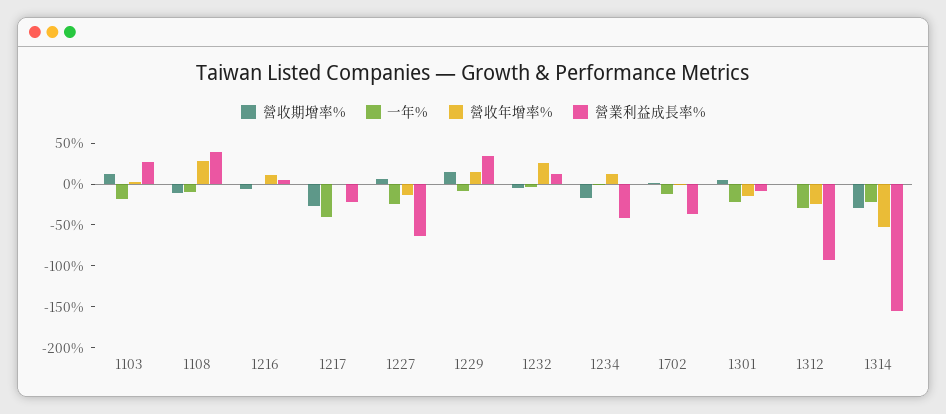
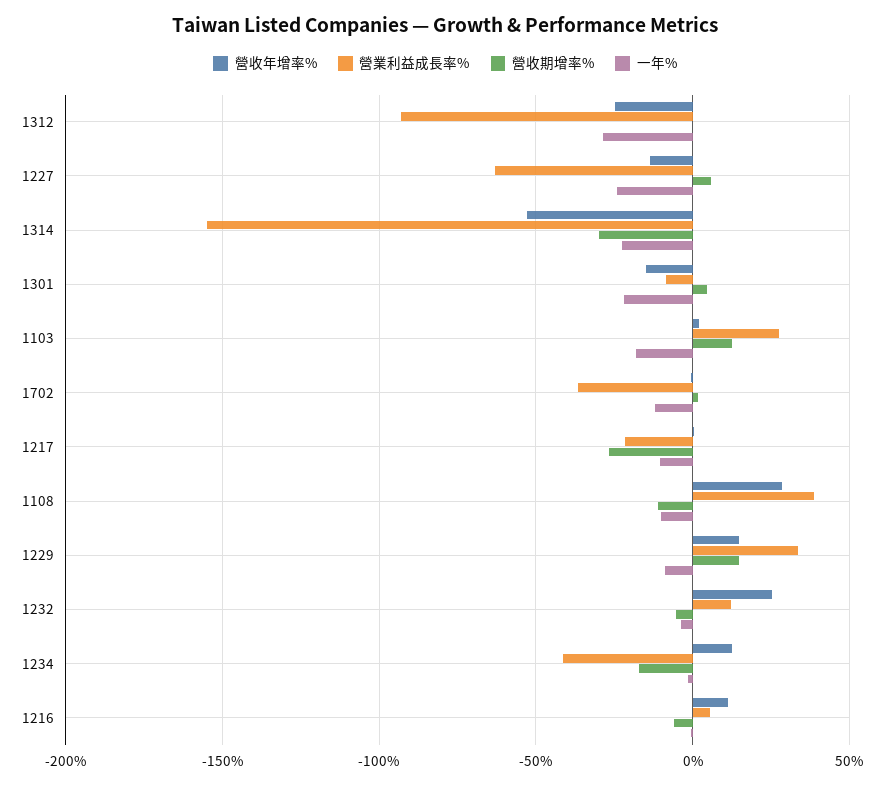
  {
    "營收期增率%": {
      "1103": 15,
      "1108": -10,
      "1216": -5,
      "1217": -25,
      "1227": 5,
      "1229": 15,
      "1232": -5,
      "1234": -15,
      "1702": 0,
      "1301": 5,
      "1312": 0,
      "1314": -30
    },
    "一年%": {
      "1103": -20,
      "1108": -10,
      "1216": 0,
-     "1217": -40,
+     "1217": -10,
      "1227": -25,
      "1229": -10,
      "1232": -5,
      "1234": 0,
      "1702": -10,
      "1301": -20,
      "1312": -30,
      "1314": -20
    },
    "營收年增率%": {
      "1103": 0,
      "1108": 30,
      "1216": 10,
      "1217": 0,
      "1227": -15,
      "1229": 15,
      "1232": 25,
      "1234": 15,
      "1702": 0,
      "1301": -15,
      "1312": -25,
      "1314": -55
    },
    "營業利益成長率%": {
      "1103": 25,
      "1108": 40,
      "1216": 5,
      "1217": -20,
      "1227": -65,
      "1229": 35,
      "1232": 10,
      "1234": -40,
      "1702": -35,
      "1301": -10,
      "1312": -95,
      "1314": -155
    }
  }

